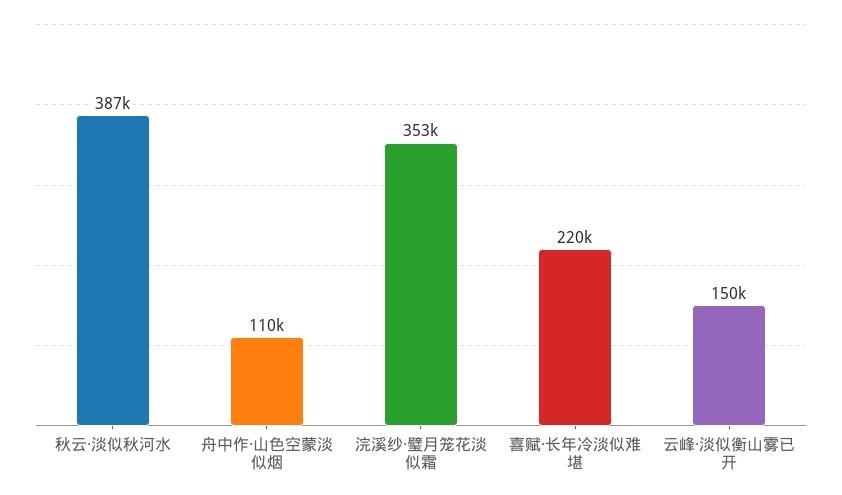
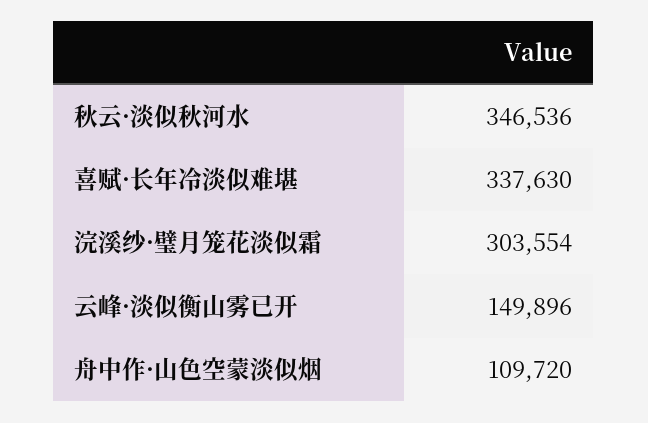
  {
-   "秋云·淡似秋河水": 387000,
+   "秋云·淡似秋河水": 346536,
    "舟中作·山色空蒙淡似烟": 109720,
-   "浣溪纱·璧月笼花淡似霜": 353000,
+   "浣溪纱·璧月笼花淡似霜": 303554,
-   "喜赋·长年冷淡似难堪": 220000,
+   "喜赋·长年冷淡似难堪": 337630,
    "云峰·淡似衡山雾已开": 149896
  }

